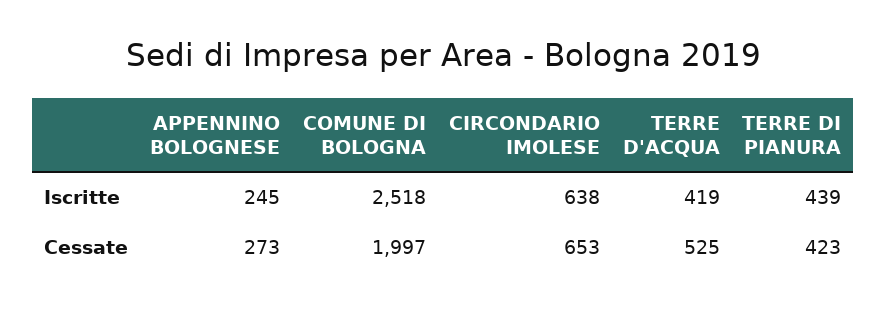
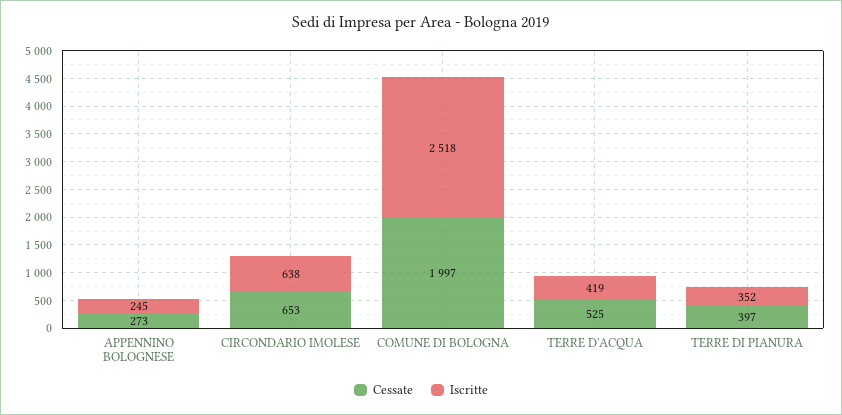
  {
    "Iscritte": {
      "APPENNINO BOLOGNESE": 245,
      "COMUNE DI BOLOGNA": 2518,
      "CIRCONDARIO IMOLESE": 638,
      "TERRE D'ACQUA": 419,
-     "TERRE DI PIANURA": 439
+     "TERRE DI PIANURA": 352
    },
    "Cessate": {
      "APPENNINO BOLOGNESE": 273,
      "COMUNE DI BOLOGNA": 1997,
      "CIRCONDARIO IMOLESE": 653,
      "TERRE D'ACQUA": 525,
-     "TERRE DI PIANURA": 423
+     "TERRE DI PIANURA": 397
    }
  }

